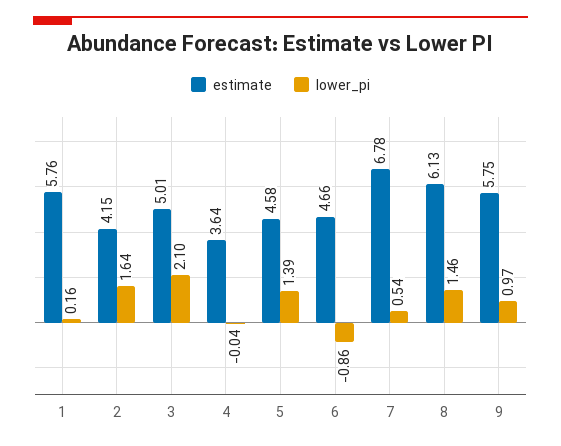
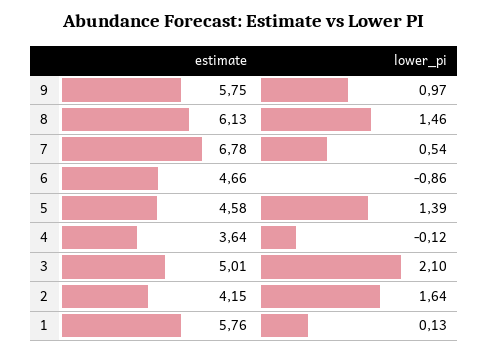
  {
    "estimate": {
      "1": 5.76,
      "2": 4.15,
      "3": 5.01,
      "4": 3.64,
      "5": 4.58,
      "6": 4.66,
      "7": 6.78,
      "8": 6.13,
      "9": 5.75
    },
    "lower_pi": {
-     "1": 0.16,
+     "1": 0.13,
      "2": 1.64,
      "3": 2.1,
-     "4": -0.04,
+     "4": -0.12,
      "5": 1.39,
      "6": -0.86,
      "7": 0.54,
      "8": 1.46,
      "9": 0.97
    }
  }

